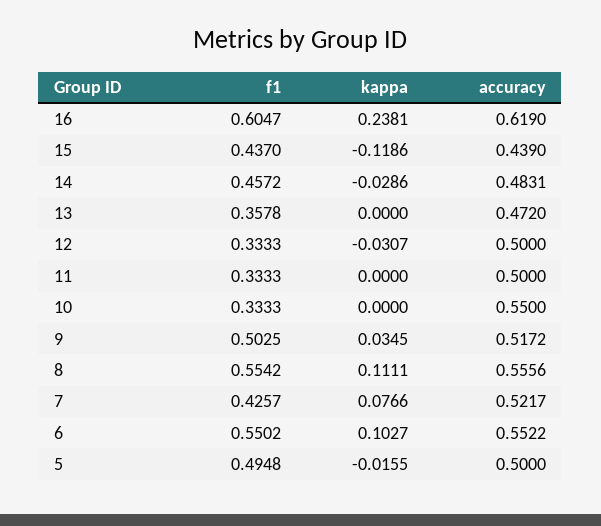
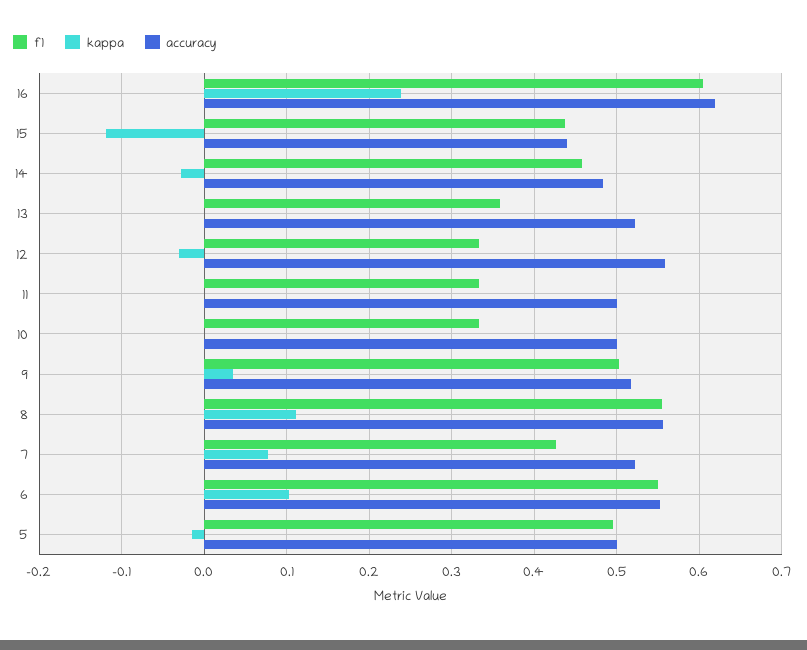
  {
    "f1": {
      "16": 0.6047,
      "15": 0.437,
      "14": 0.4572,
      "13": 0.3578,
      "12": 0.3333,
      "11": 0.3333,
      "10": 0.3333,
      "9": 0.5025,
      "8": 0.5542,
      "7": 0.4257,
      "6": 0.5502,
      "5": 0.4948
    },
    "kappa": {
      "16": 0.2381,
      "15": -0.1186,
      "14": -0.0286,
      "13": 0,
      "12": -0.0307,
      "11": 0,
      "10": 0,
      "9": 0.0345,
      "8": 0.1111,
      "7": 0.0766,
      "6": 0.1027,
      "5": -0.0155
    },
    "accuracy": {
      "16": 0.619,
      "15": 0.439,
      "14": 0.4831,
-     "13": 0.472,
+     "13": 0.52,
-     "12": 0.5,
+     "12": 0.56,
      "11": 0.5,
-     "10": 0.55,
+     "10": 0.5,
      "9": 0.5172,
      "8": 0.5556,
      "7": 0.5217,
      "6": 0.5522,
      "5": 0.5
    }
  }

